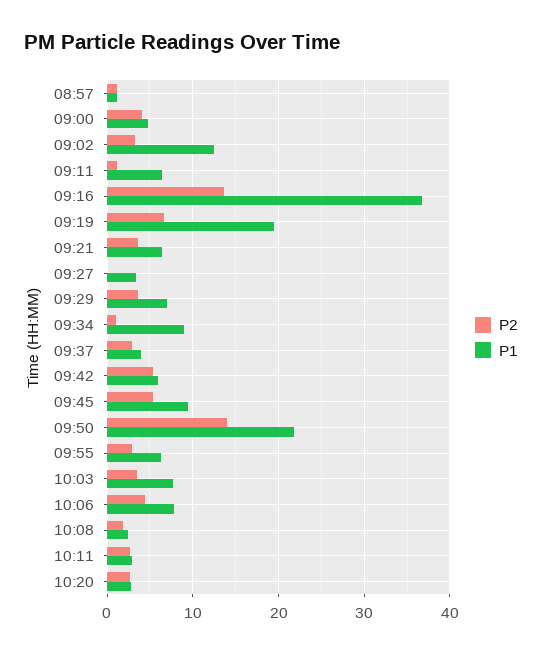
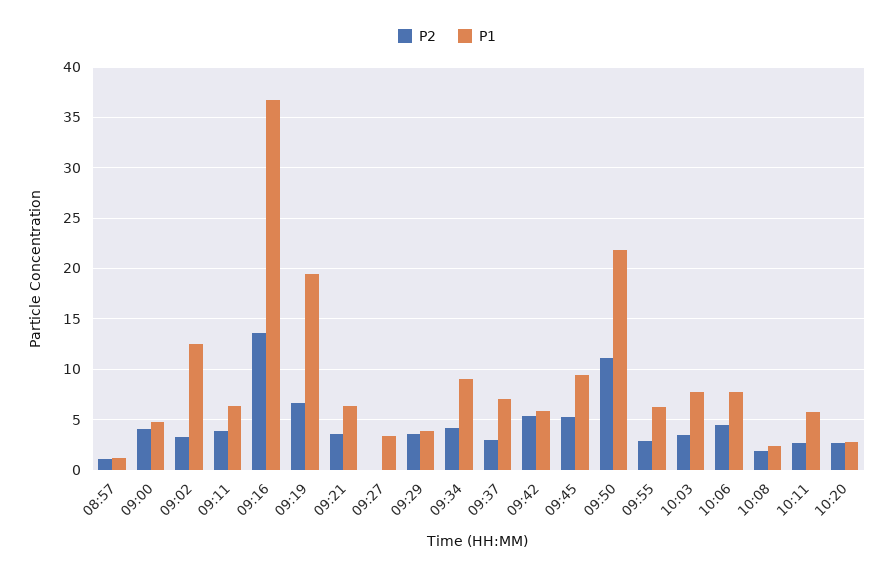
  {
    "P2": {
      "08:57": 1,
      "09:00": 4,
      "09:02": 3,
-     "09:11": 1,
+     "09:11": 4,
      "09:16": 14,
      "09:19": 7,
      "09:21": 4,
      "09:27": 0,
      "09:29": 4,
-     "09:34": 1,
+     "09:34": 4,
      "09:37": 3,
      "09:42": 5,
      "09:45": 5,
-     "09:50": 14,
+     "09:50": 11,
      "09:55": 3,
      "10:03": 3,
      "10:06": 4,
      "10:08": 2,
      "10:11": 3,
      "10:20": 3
    },
    "P1": {
      "08:57": 1,
      "09:00": 5,
      "09:02": 12,
      "09:11": 6,
      "09:16": 37,
      "09:19": 19,
      "09:21": 6,
      "09:27": 3,
-     "09:29": 7,
+     "09:29": 4,
      "09:34": 9,
-     "09:37": 4,
+     "09:37": 7,
      "09:42": 6,
      "09:45": 9,
      "09:50": 22,
      "09:55": 6,
      "10:03": 8,
      "10:06": 8,
      "10:08": 2,
-     "10:11": 3,
+     "10:11": 6,
      "10:20": 3
    }
  }

